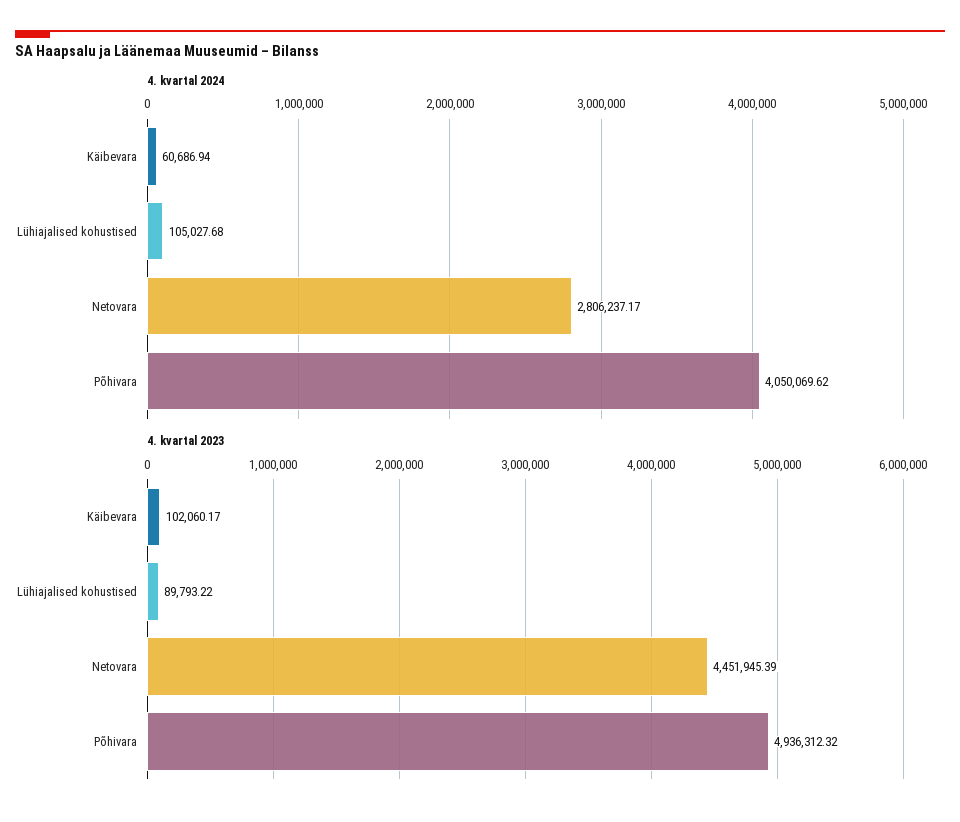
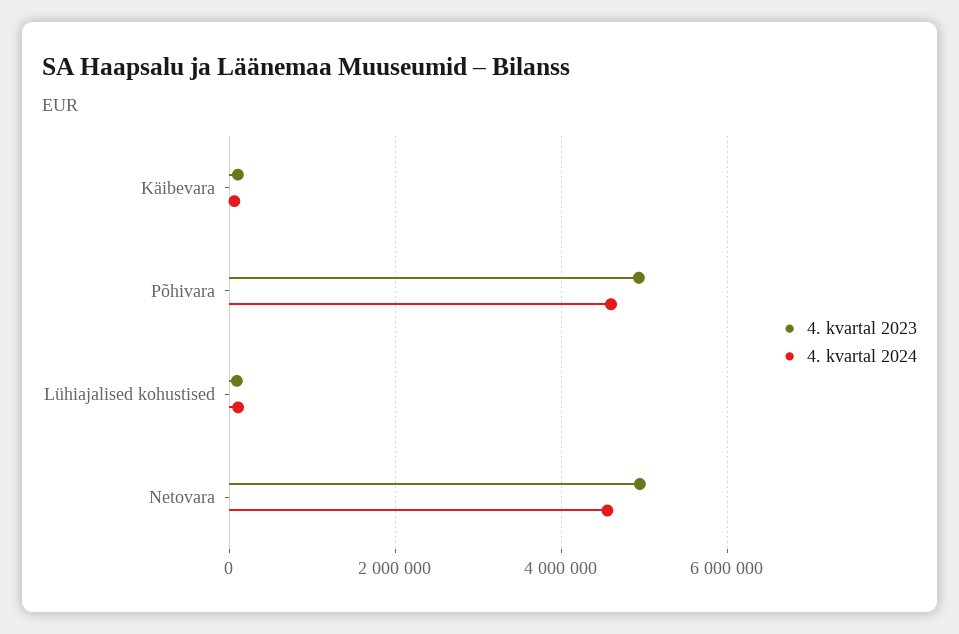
  {
    "4. kvartal 2024": {
      "Käibevara": 60686.94,
      "Lühiajalised kohustised": 105027.68,
-     "Netovara": 2806237.17,
+     "Netovara": 4600000,
-     "Põhivara": 4050069.62
+     "Põhivara": 4600000
    },
    "4. kvartal 2023": {
      "Käibevara": 102060.17,
      "Lühiajalised kohustised": 89793.22,
-     "Netovara": 4451945.39,
+     "Netovara": 5000000,
      "Põhivara": 4936312.32
    }
  }

